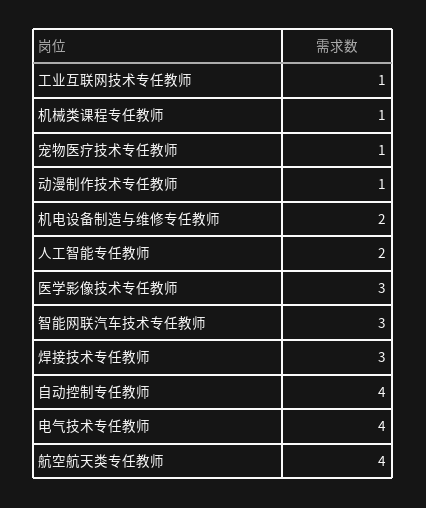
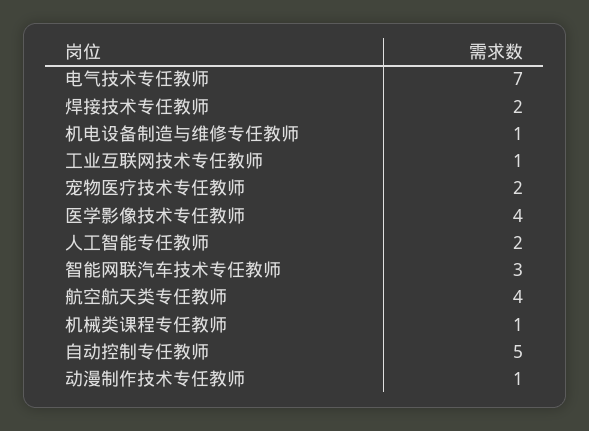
  {
    "工业互联网技术专任教师": 1,
    "机械类课程专任教师": 1,
-   "宠物医疗技术专任教师": 1,
+   "宠物医疗技术专任教师": 2,
    "动漫制作技术专任教师": 1,
-   "机电设备制造与维修专任教师": 2,
+   "机电设备制造与维修专任教师": 1,
    "人工智能专任教师": 2,
-   "医学影像技术专任教师": 3,
+   "医学影像技术专任教师": 4,
    "智能网联汽车技术专任教师": 3,
-   "焊接技术专任教师": 3,
+   "焊接技术专任教师": 2,
-   "自动控制专任教师": 4,
+   "自动控制专任教师": 5,
-   "电气技术专任教师": 4,
+   "电气技术专任教师": 7,
    "航空航天类专任教师": 4
  }

